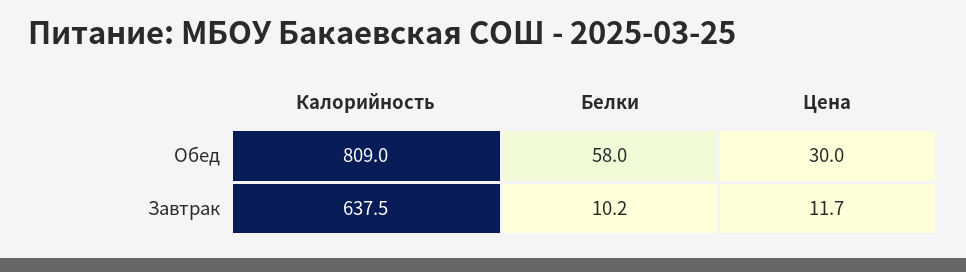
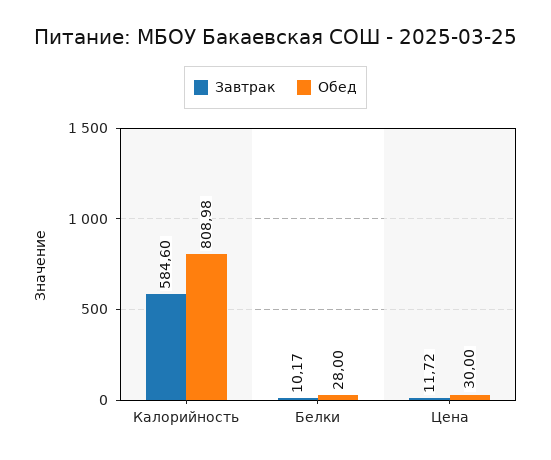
  {
    "Обед": {
      "Калорийность": 808.98,
-     "Белки": 58,
+     "Белки": 28,
      "Цена": 30
    },
    "Завтрак": {
-     "Калорийность": 637.5,
+     "Калорийность": 584.6,
      "Белки": 10.17,
      "Цена": 11.72
    }
  }

